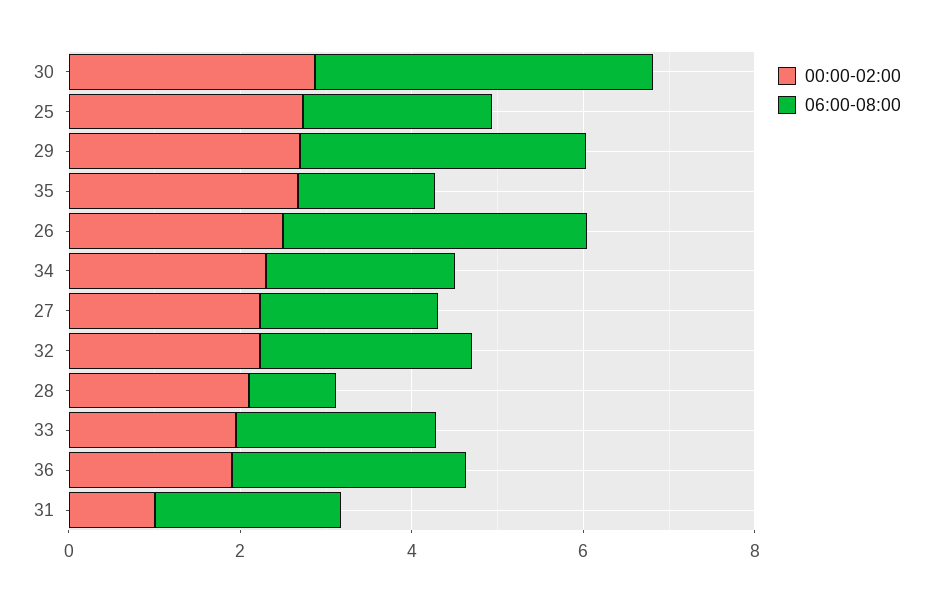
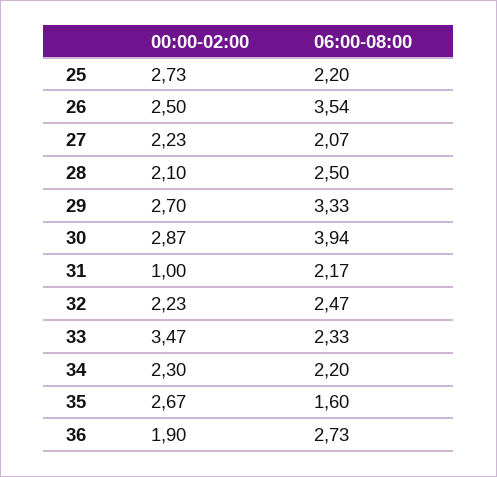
  {
    "00:00-02:00": {
      "30": 2.87,
      "25": 2.73,
      "29": 2.7,
      "35": 2.67,
      "26": 2.5,
      "34": 2.3,
      "27": 2.23,
      "32": 2.23,
      "28": 2.1,
-     "33": 2,
+     "33": 3.47,
      "36": 1.9,
      "31": 1
    },
    "06:00-08:00": {
      "30": 3.94,
      "25": 2.2,
      "29": 3.33,
      "35": 1.6,
      "26": 3.54,
      "34": 2.2,
      "27": 2.07,
      "32": 2.47,
-     "28": 1,
+     "28": 2.5,
      "33": 2.33,
      "36": 2.73,
      "31": 2.17
    }
  }

